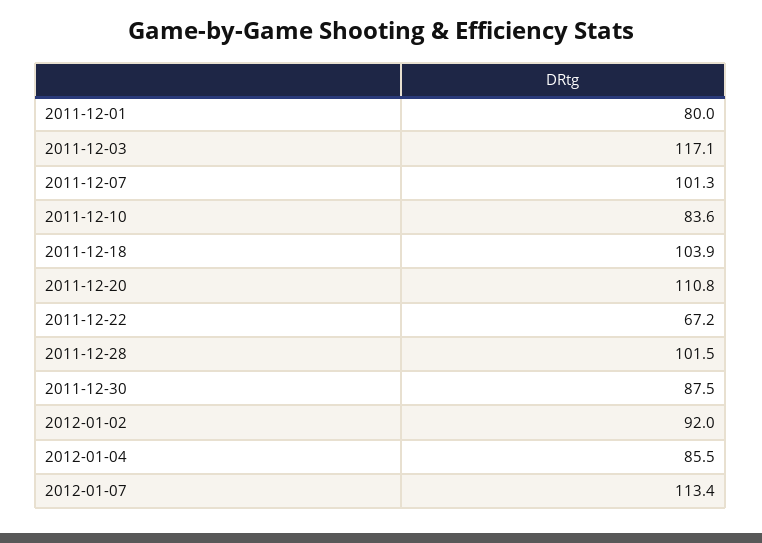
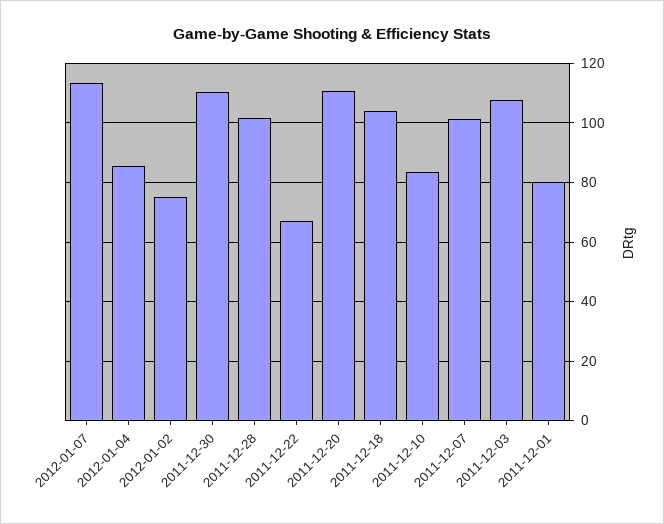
  {
    "2011-12-01": 80,
-   "2011-12-03": 117.1,
+   "2011-12-03": 107.5,
    "2011-12-07": 101.3,
    "2011-12-10": 83.6,
    "2011-12-18": 103.9,
    "2011-12-20": 110.8,
    "2011-12-22": 67.2,
    "2011-12-28": 101.5,
-   "2011-12-30": 87.5,
+   "2011-12-30": 110,
-   "2012-01-02": 92,
+   "2012-01-02": 75,
    "2012-01-04": 85.5,
    "2012-01-07": 113.4
  }

